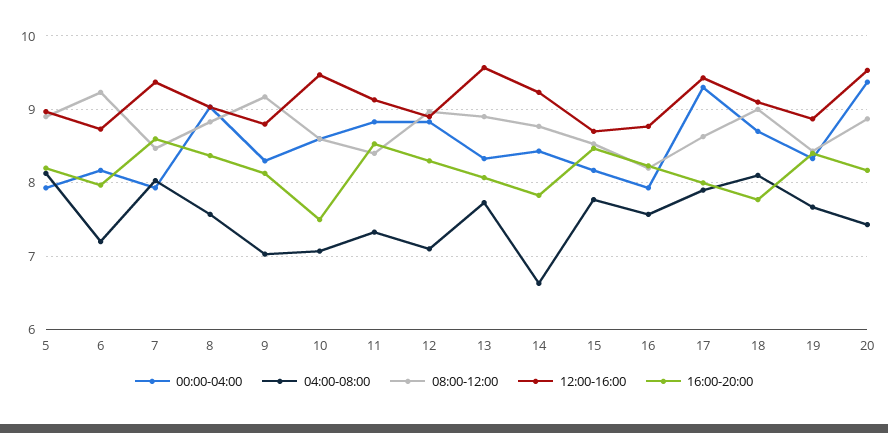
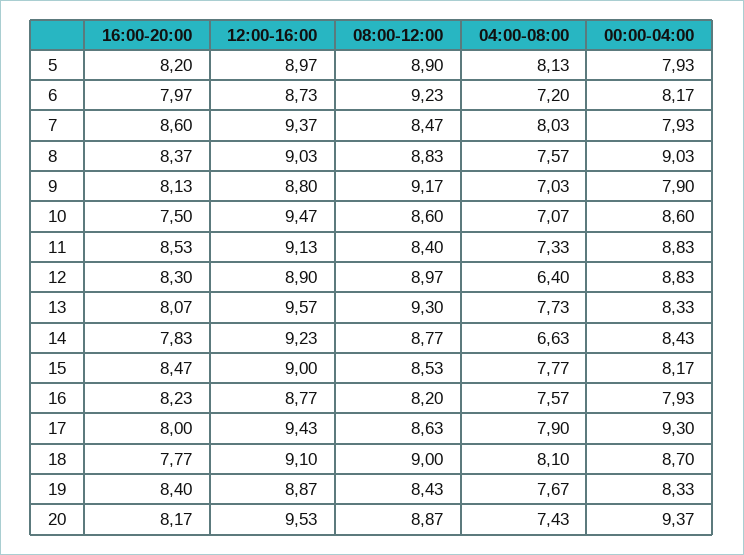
  {
    "00:00-04:00": {
      "5": 7.93,
      "6": 8.17,
      "7": 7.93,
      "8": 9.03,
-     "9": 8.3,
+     "9": 7.9,
      "10": 8.6,
      "11": 8.83,
      "12": 8.83,
      "13": 8.33,
      "14": 8.43,
      "15": 8.17,
      "16": 7.93,
      "17": 9.3,
      "18": 8.7,
      "19": 8.33,
      "20": 9.37
    },
    "04:00-08:00": {
      "5": 8.13,
      "6": 7.2,
      "7": 8.03,
      "8": 7.57,
      "9": 7.03,
      "10": 7.07,
      "11": 7.33,
-     "12": 7.1,
+     "12": 6.4,
      "13": 7.73,
      "14": 6.63,
      "15": 7.77,
      "16": 7.57,
      "17": 7.9,
      "18": 8.1,
      "19": 7.67,
      "20": 7.43
    },
    "08:00-12:00": {
      "5": 8.9,
      "6": 9.23,
      "7": 8.47,
      "8": 8.83,
      "9": 9.17,
      "10": 8.6,
      "11": 8.4,
      "12": 8.97,
-     "13": 8.9,
+     "13": 9.3,
      "14": 8.77,
      "15": 8.53,
      "16": 8.2,
      "17": 8.63,
      "18": 9,
      "19": 8.43,
      "20": 8.87
    },
    "12:00-16:00": {
      "5": 8.97,
      "6": 8.73,
      "7": 9.37,
      "8": 9.03,
      "9": 8.8,
      "10": 9.47,
      "11": 9.13,
      "12": 8.9,
      "13": 9.57,
      "14": 9.23,
-     "15": 8.7,
+     "15": 9,
      "16": 8.77,
      "17": 9.43,
      "18": 9.1,
      "19": 8.87,
      "20": 9.53
    },
    "16:00-20:00": {
      "5": 8.2,
      "6": 7.97,
      "7": 8.6,
      "8": 8.37,
      "9": 8.13,
      "10": 7.5,
      "11": 8.53,
      "12": 8.3,
      "13": 8.07,
      "14": 7.83,
      "15": 8.47,
      "16": 8.23,
      "17": 8,
      "18": 7.77,
      "19": 8.4,
      "20": 8.17
    }
  }

